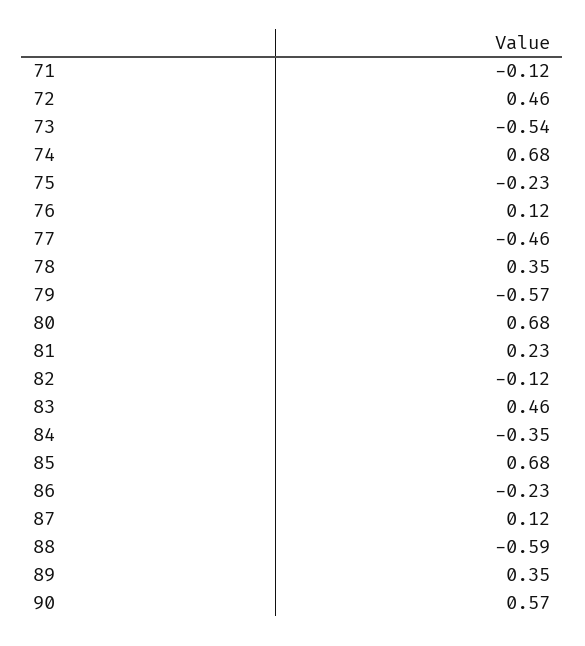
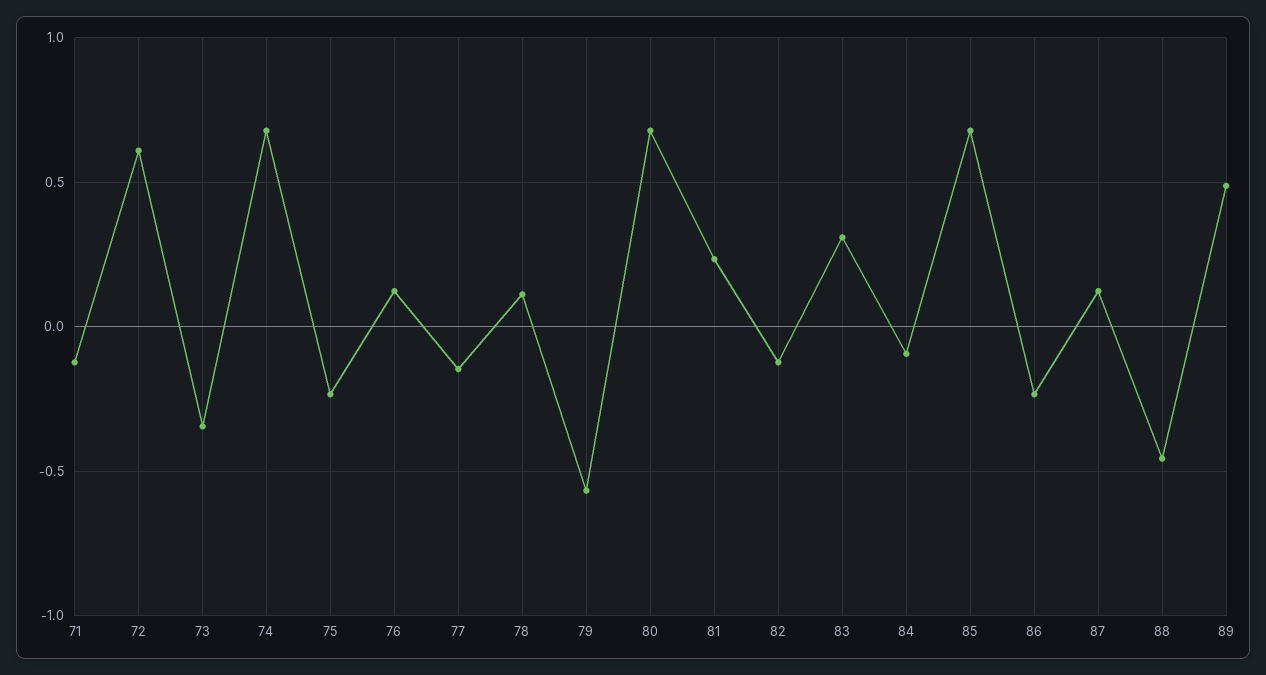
  {
    "71": -0.12,
-   "72": 0.46,
+   "72": 0.6,
-   "73": -0.54,
+   "73": -0.35,
    "74": 0.68,
    "75": -0.23,
    "76": 0.12,
-   "77": -0.46,
+   "77": -0.15,
-   "78": 0.35,
+   "78": 0.1,
    "79": -0.57,
    "80": 0.68,
    "81": 0.23,
    "82": -0.12,
-   "83": 0.46,
+   "83": 0.3,
-   "84": -0.35,
+   "84": -0.1,
    "85": 0.68,
    "86": -0.23,
    "87": 0.12,
-   "88": -0.59,
+   "88": -0.45,
-   "89": 0.35,
+   "89": 0.5
-   "90": 0.57
  }

